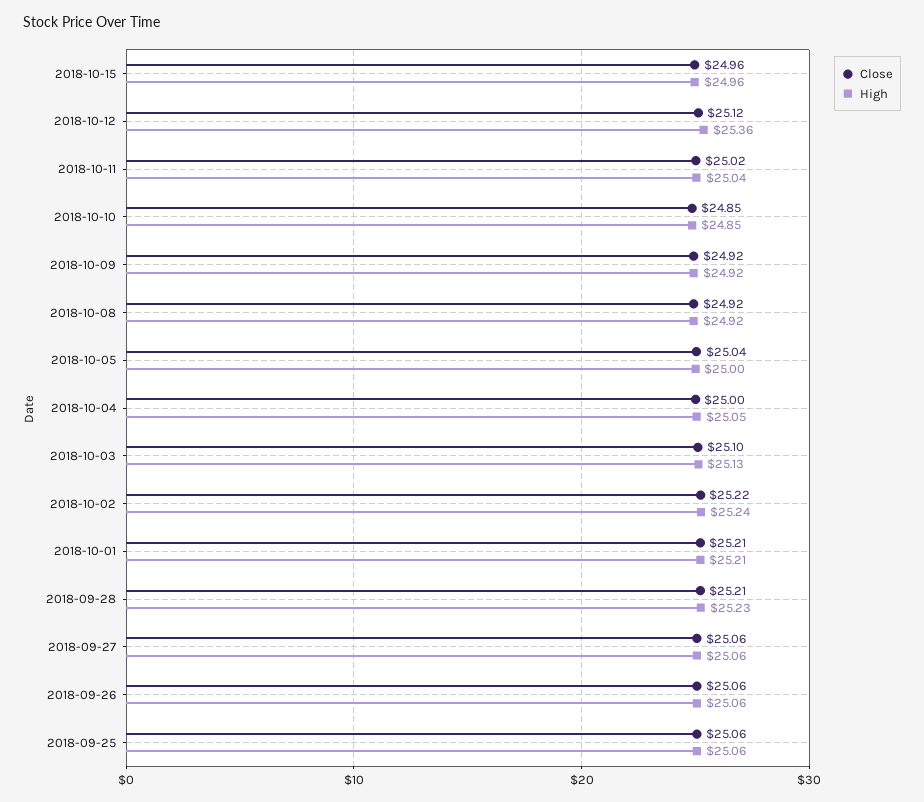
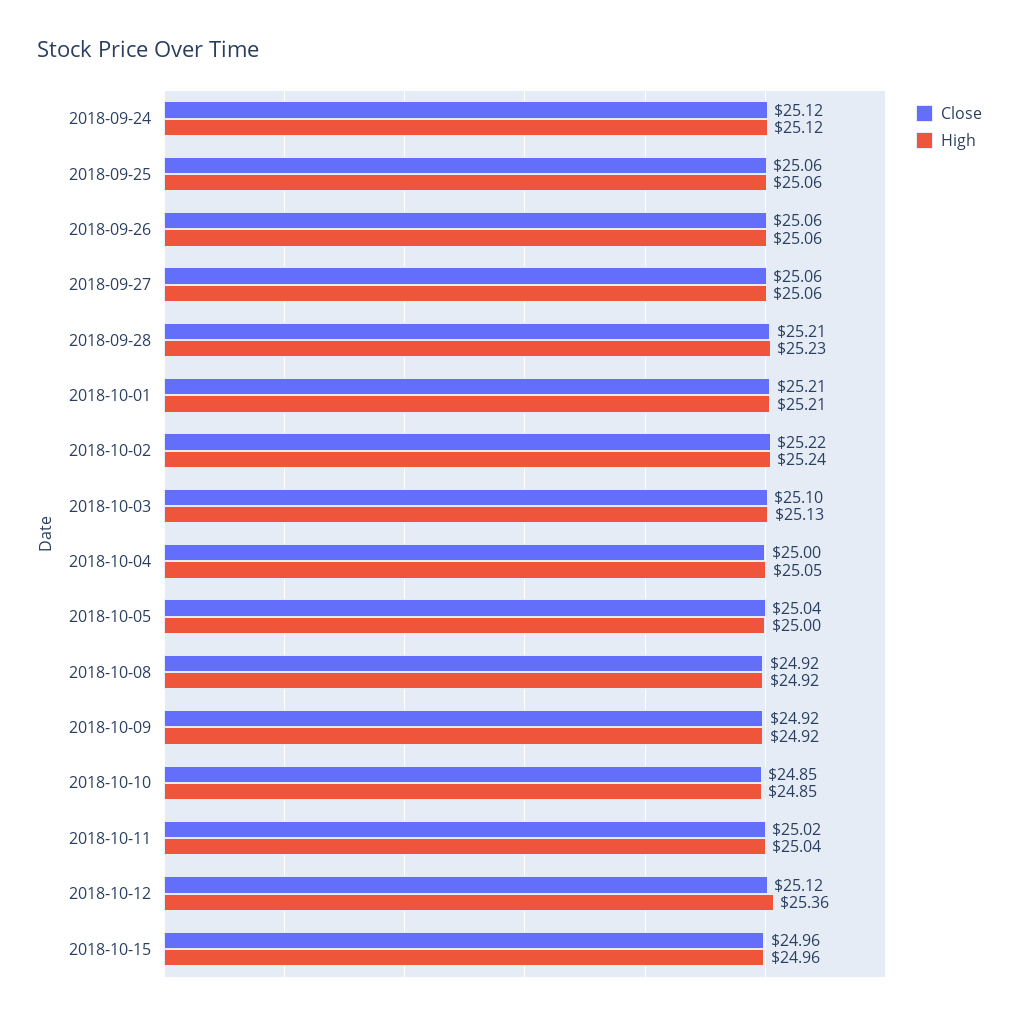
  {
    "Close": {
      "2018-10-15": 24.96,
      "2018-10-12": 25.12,
      "2018-10-11": 25.02,
      "2018-10-10": 24.85,
      "2018-10-09": 24.92,
      "2018-10-08": 24.92,
      "2018-10-05": 25.04,
      "2018-10-04": 25,
      "2018-10-03": 25.1,
      "2018-10-02": 25.22,
      "2018-10-01": 25.21,
      "2018-09-28": 25.21,
      "2018-09-27": 25.06,
      "2018-09-26": 25.06,
-     "2018-09-25": 25.06
+     "2018-09-25": 25.06,
+     "2018-09-24": 25.12
    },
    "High": {
      "2018-10-15": 24.96,
      "2018-10-12": 25.36,
      "2018-10-11": 25.04,
      "2018-10-10": 24.85,
      "2018-10-09": 24.92,
      "2018-10-08": 24.92,
      "2018-10-05": 25,
      "2018-10-04": 25.05,
      "2018-10-03": 25.13,
      "2018-10-02": 25.24,
      "2018-10-01": 25.21,
      "2018-09-28": 25.23,
      "2018-09-27": 25.06,
      "2018-09-26": 25.06,
-     "2018-09-25": 25.06
+     "2018-09-25": 25.06,
+     "2018-09-24": 25.12
    }
  }

